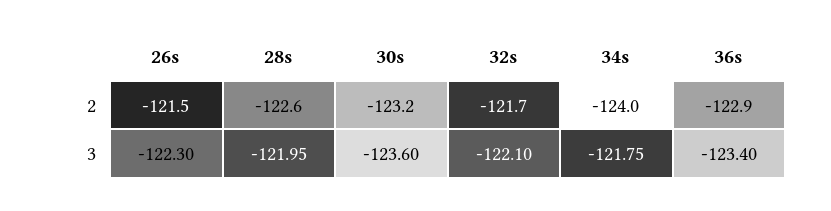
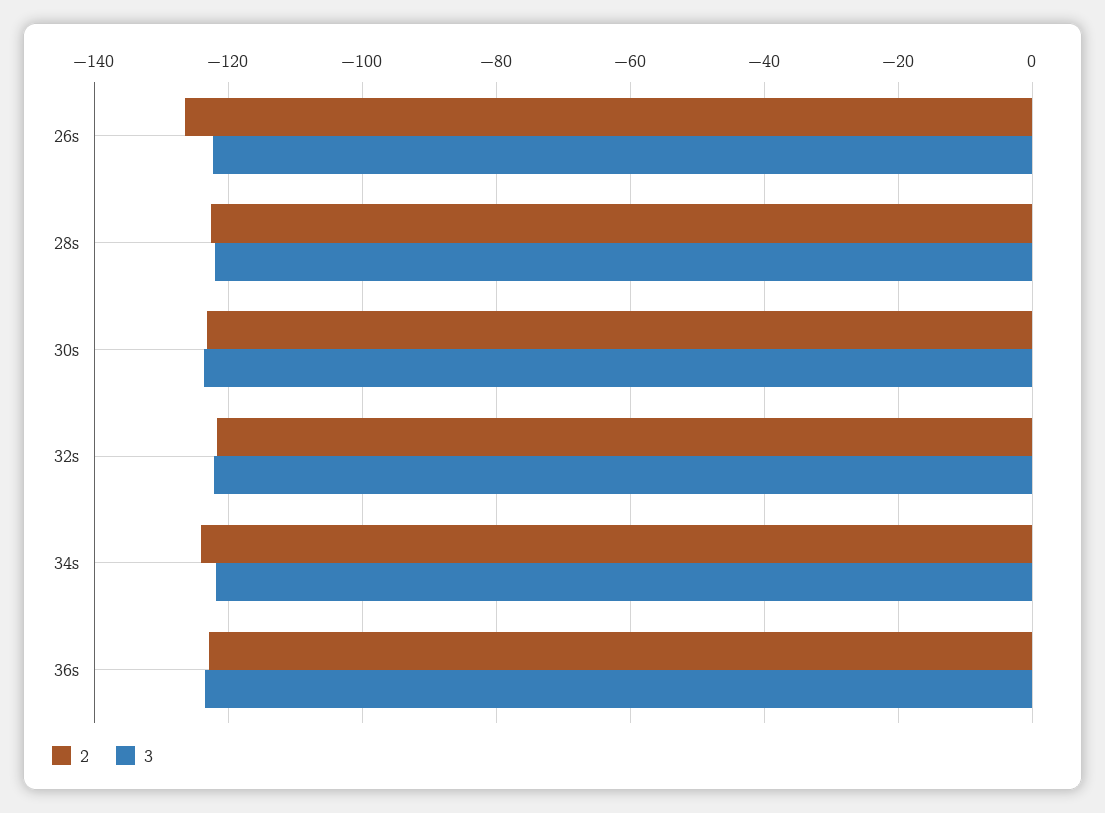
  {
    "2": {
-     "26s": -121.5,
+     "26s": -126,
      "28s": -122.6,
      "30s": -123.2,
      "32s": -121.7,
      "34s": -124,
      "36s": -122.9
    },
    "3": {
      "26s": -122.3,
      "28s": -121.95,
      "30s": -123.6,
      "32s": -122.1,
      "34s": -121.75,
      "36s": -123.4
    }
  }

